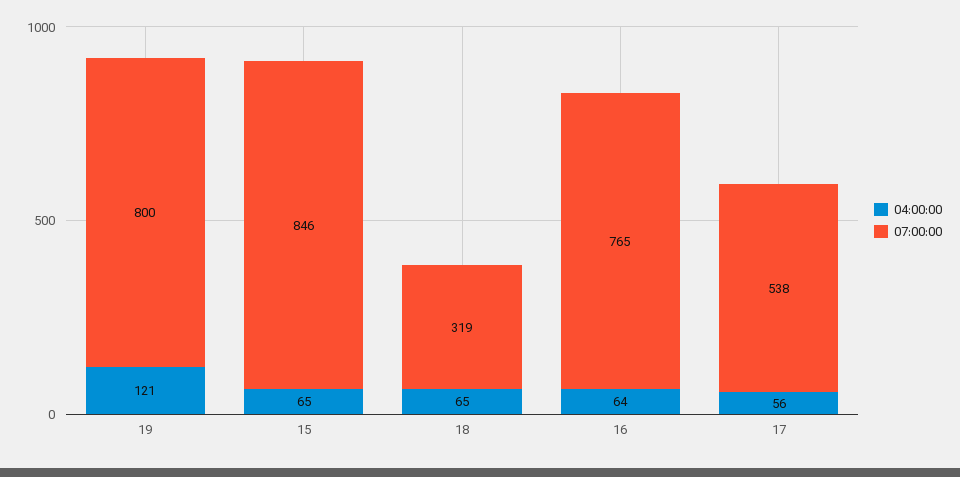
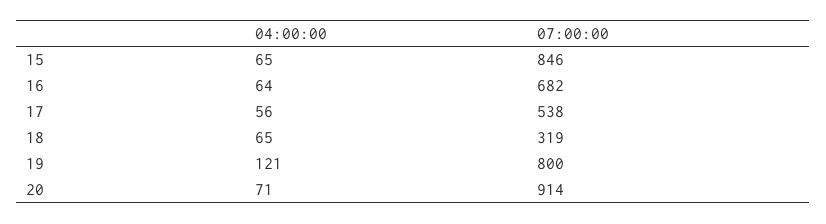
  {
    "04:00:00": {
      "19": 121,
      "15": 65,
      "18": 65,
      "16": 64,
-     "17": 56
+     "17": 56,
+     "20": 71
    },
    "07:00:00": {
      "19": 800,
      "15": 846,
      "18": 319,
-     "16": 765,
+     "16": 682,
-     "17": 538
+     "17": 538,
+     "20": 914
    }
  }

